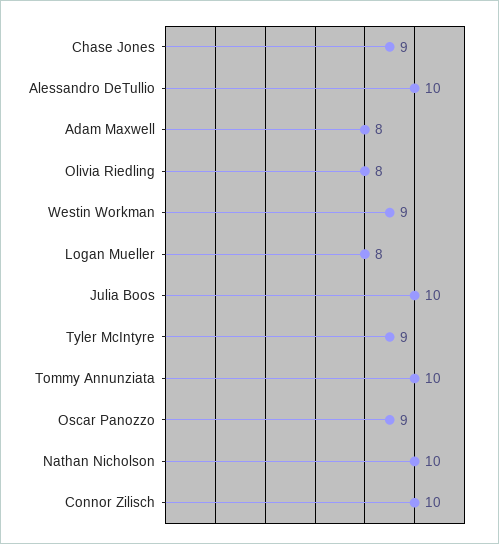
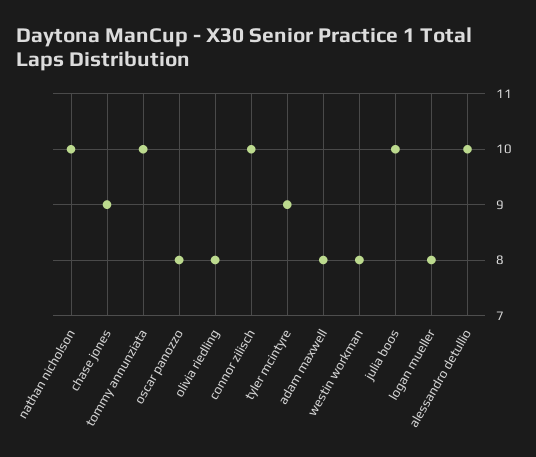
  {
    "Chase Jones": 9,
    "Alessandro DeTullio": 10,
    "Adam Maxwell": 8,
    "Olivia Riedling": 8,
-   "Westin Workman": 9,
+   "Westin Workman": 8,
    "Logan Mueller": 8,
    "Julia Boos": 10,
    "Tyler McIntyre": 9,
    "Tommy Annunziata": 10,
-   "Oscar Panozzo": 9,
+   "Oscar Panozzo": 8,
    "Nathan Nicholson": 10,
    "Connor Zilisch": 10
  }

